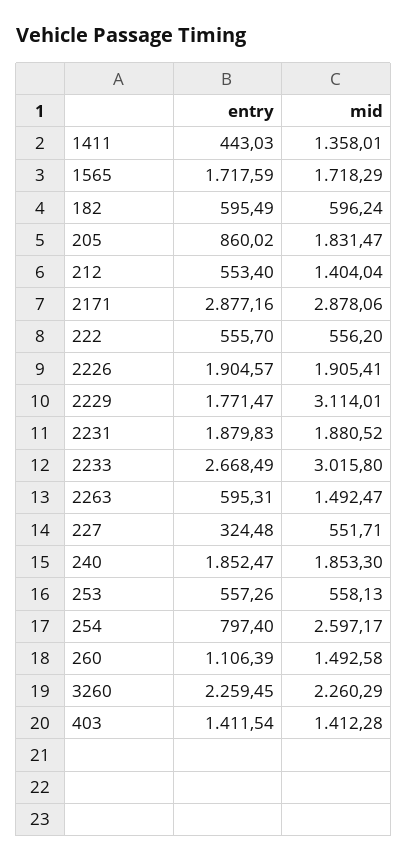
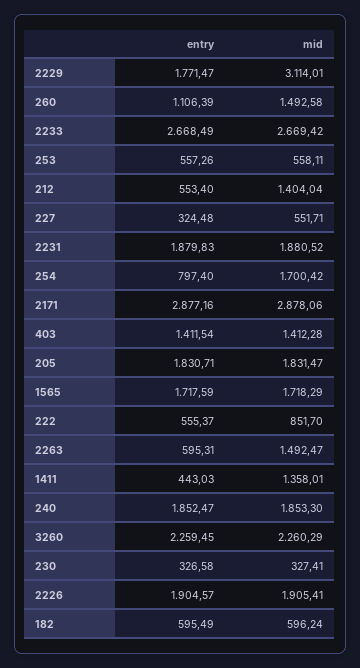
  {
    "entry": {
      "1411": 443.03,
      "1565": 1717.59,
      "182": 595.49,
-     "205": 860.02,
+     "205": 1830.71,
      "212": 553.4,
      "2171": 2877.16,
-     "222": 555.7,
+     "222": 555.37,
      "2226": 1904.57,
      "2229": 1771.47,
      "2231": 1879.83,
      "2233": 2668.49,
      "2263": 595.31,
      "227": 324.48,
      "240": 1852.47,
      "253": 557.26,
      "254": 797.4,
      "260": 1106.39,
      "3260": 2259.45,
-     "403": 1411.54
+     "403": 1411.54,
+     "230": 326.58
    },
    "mid": {
      "1411": 1358.01,
      "1565": 1718.29,
      "182": 596.24,
      "205": 1831.47,
      "212": 1404.04,
      "2171": 2878.06,
-     "222": 556.2,
+     "222": 851.7,
      "2226": 1905.41,
      "2229": 3114.01,
      "2231": 1880.52,
-     "2233": 3015.8,
+     "2233": 2669.42,
      "2263": 1492.47,
      "227": 551.71,
      "240": 1853.3,
-     "253": 558.13,
+     "253": 558.11,
-     "254": 2597.17,
+     "254": 1700.42,
      "260": 1492.58,
      "3260": 2260.29,
-     "403": 1412.28
+     "403": 1412.28,
+     "230": 327.41
    }
  }

